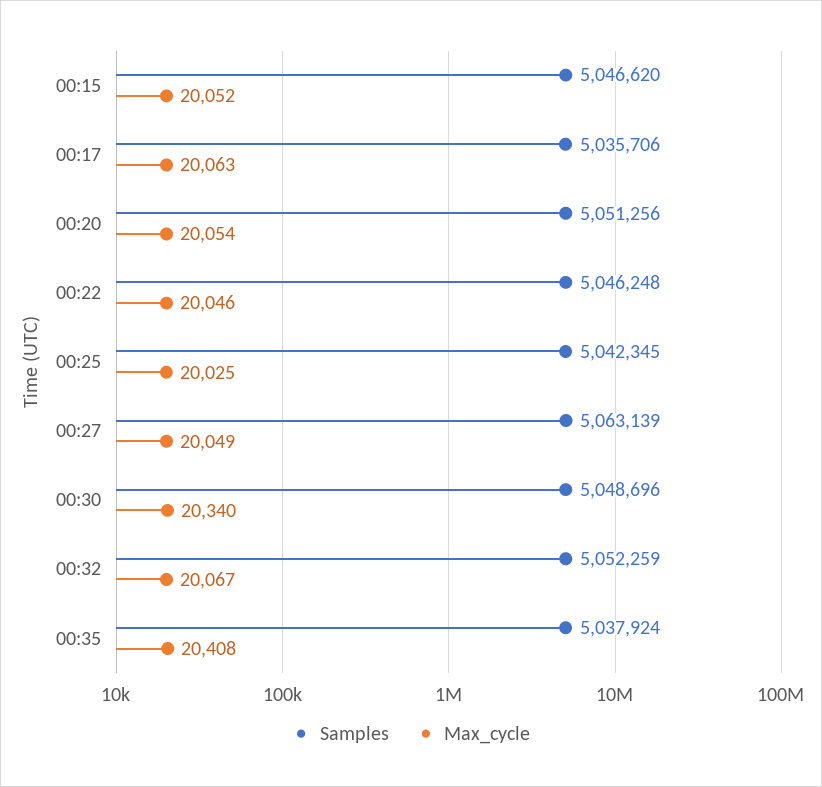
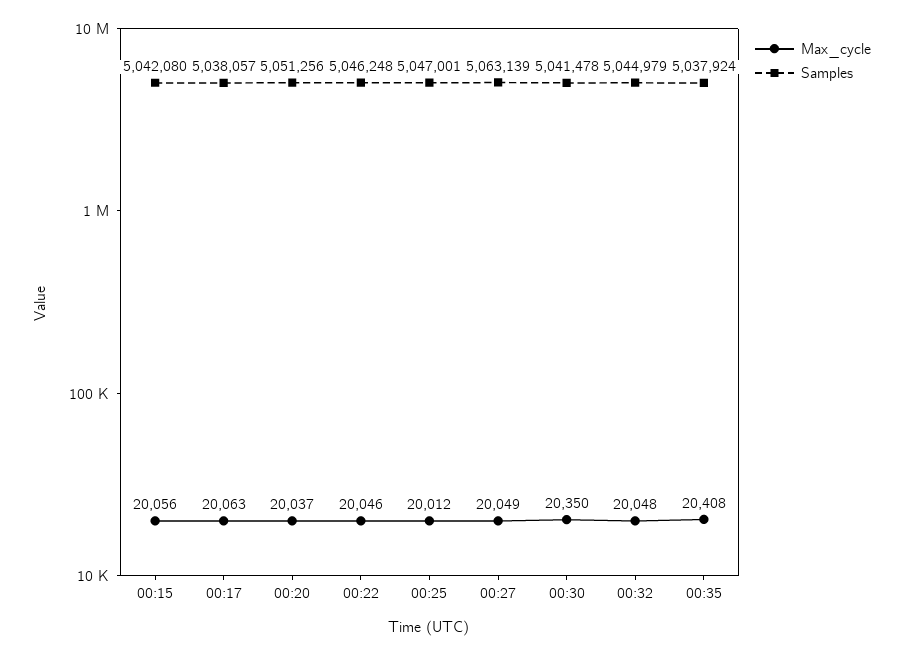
  {
    "Samples": {
-     "00:15": 5046620,
+     "00:15": 5042080,
-     "00:17": 5035706,
+     "00:17": 5038057,
      "00:20": 5051256,
      "00:22": 5046248,
-     "00:25": 5042345,
+     "00:25": 5047001,
      "00:27": 5063139,
-     "00:30": 5048696,
+     "00:30": 5041478,
-     "00:32": 5052259,
+     "00:32": 5044979,
      "00:35": 5037924
    },
    "Max_cycle": {
-     "00:15": 20052,
+     "00:15": 20056,
      "00:17": 20063,
-     "00:20": 20054,
+     "00:20": 20037,
      "00:22": 20046,
-     "00:25": 20025,
+     "00:25": 20012,
      "00:27": 20049,
-     "00:30": 20340,
+     "00:30": 20350,
-     "00:32": 20067,
+     "00:32": 20048,
      "00:35": 20408
    }
  }

